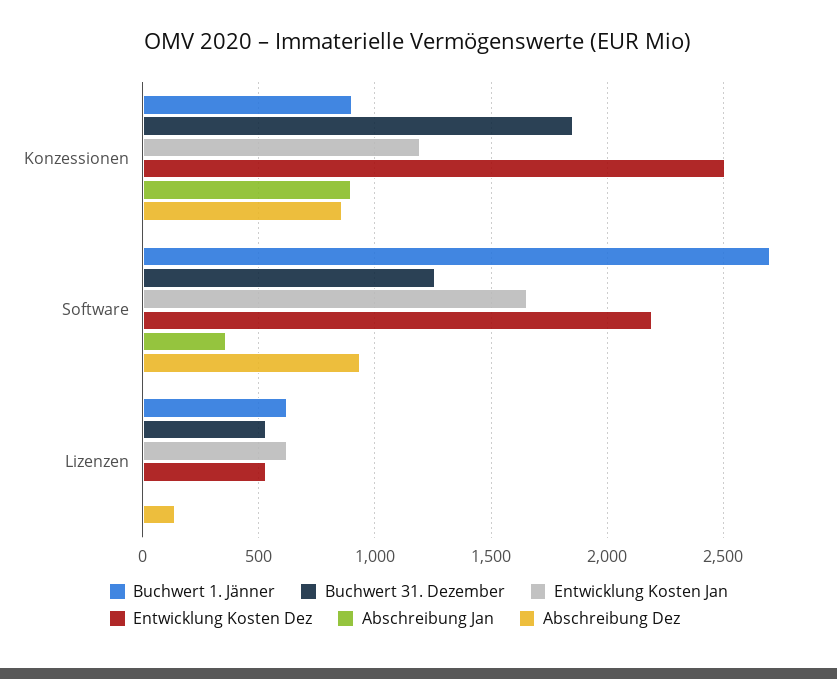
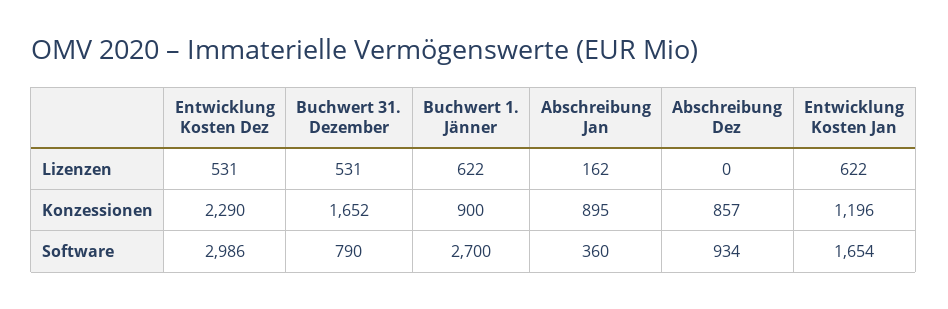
  {
    "Buchwert 1. Jänner": {
      "Konzessionen": 900,
      "Software": 2700,
      "Lizenzen": 622
    },
    "Buchwert 31. Dezember": {
-     "Konzessionen": 1850,
+     "Konzessionen": 1652,
-     "Software": 1250,
+     "Software": 790,
      "Lizenzen": 531
    },
    "Entwicklung Kosten Jan": {
      "Konzessionen": 1196,
      "Software": 1654,
      "Lizenzen": 622
    },
    "Entwicklung Kosten Dez": {
-     "Konzessionen": 2500,
+     "Konzessionen": 2290,
-     "Software": 2200,
+     "Software": 2986,
      "Lizenzen": 531
    },
    "Abschreibung Jan": {
      "Konzessionen": 895,
      "Software": 360,
-     "Lizenzen": 0
+     "Lizenzen": 162
    },
    "Abschreibung Dez": {
      "Konzessionen": 857,
      "Software": 934,
-     "Lizenzen": 150
+     "Lizenzen": 0
    }
  }

